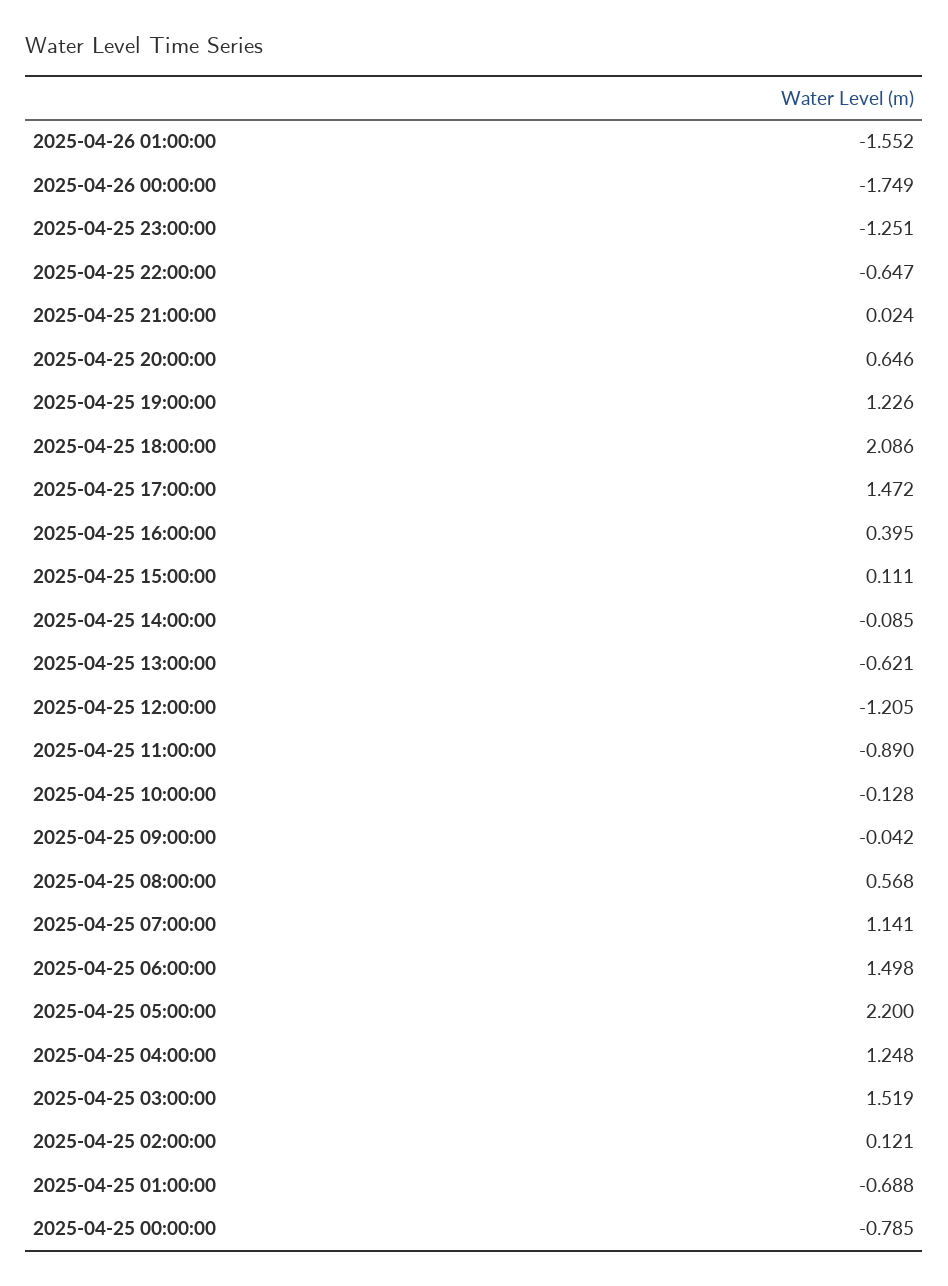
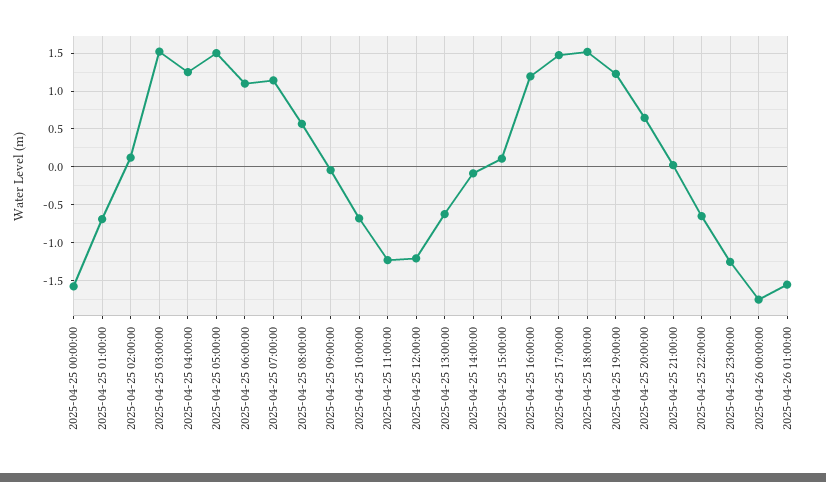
  {
    "2025-04-26 01:00:00": -1.552,
    "2025-04-26 00:00:00": -1.749,
    "2025-04-25 23:00:00": -1.251,
    "2025-04-25 22:00:00": -0.647,
    "2025-04-25 21:00:00": 0.024,
    "2025-04-25 20:00:00": 0.646,
    "2025-04-25 19:00:00": 1.226,
-   "2025-04-25 18:00:00": 2.086,
+   "2025-04-25 18:00:00": 1.5,
    "2025-04-25 17:00:00": 1.472,
-   "2025-04-25 16:00:00": 0.395,
+   "2025-04-25 16:00:00": 1.2,
    "2025-04-25 15:00:00": 0.111,
    "2025-04-25 14:00:00": -0.085,
    "2025-04-25 13:00:00": -0.621,
    "2025-04-25 12:00:00": -1.205,
-   "2025-04-25 11:00:00": -0.89,
+   "2025-04-25 11:00:00": -1.2,
-   "2025-04-25 10:00:00": -0.128,
+   "2025-04-25 10:00:00": -0.7,
    "2025-04-25 09:00:00": -0.042,
    "2025-04-25 08:00:00": 0.568,
    "2025-04-25 07:00:00": 1.141,
-   "2025-04-25 06:00:00": 1.498,
+   "2025-04-25 06:00:00": 1.1,
-   "2025-04-25 05:00:00": 2.2,
+   "2025-04-25 05:00:00": 1.5,
    "2025-04-25 04:00:00": 1.248,
    "2025-04-25 03:00:00": 1.519,
    "2025-04-25 02:00:00": 0.121,
    "2025-04-25 01:00:00": -0.688,
-   "2025-04-25 00:00:00": -0.785
+   "2025-04-25 00:00:00": -1.6
  }

